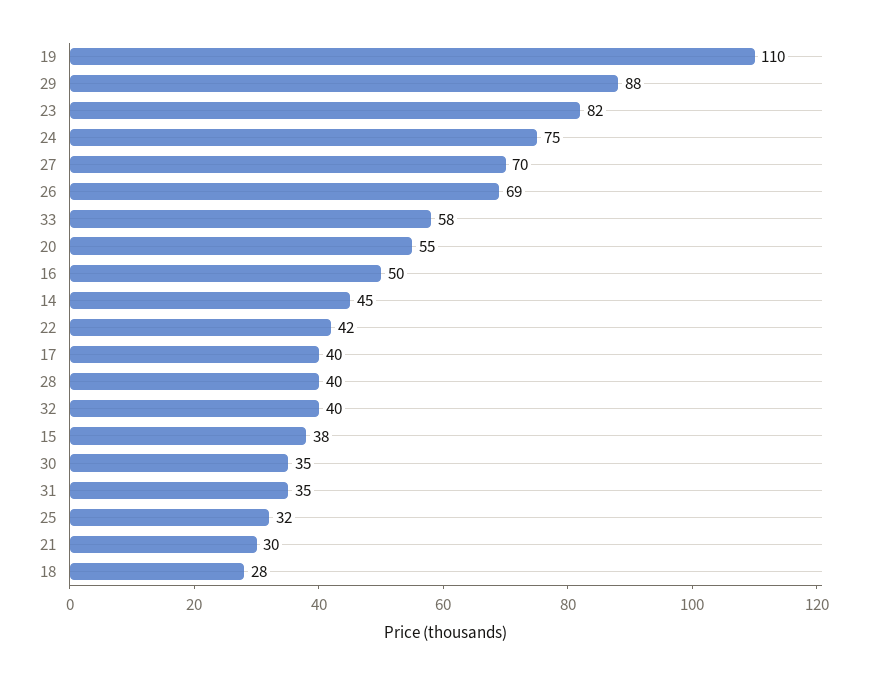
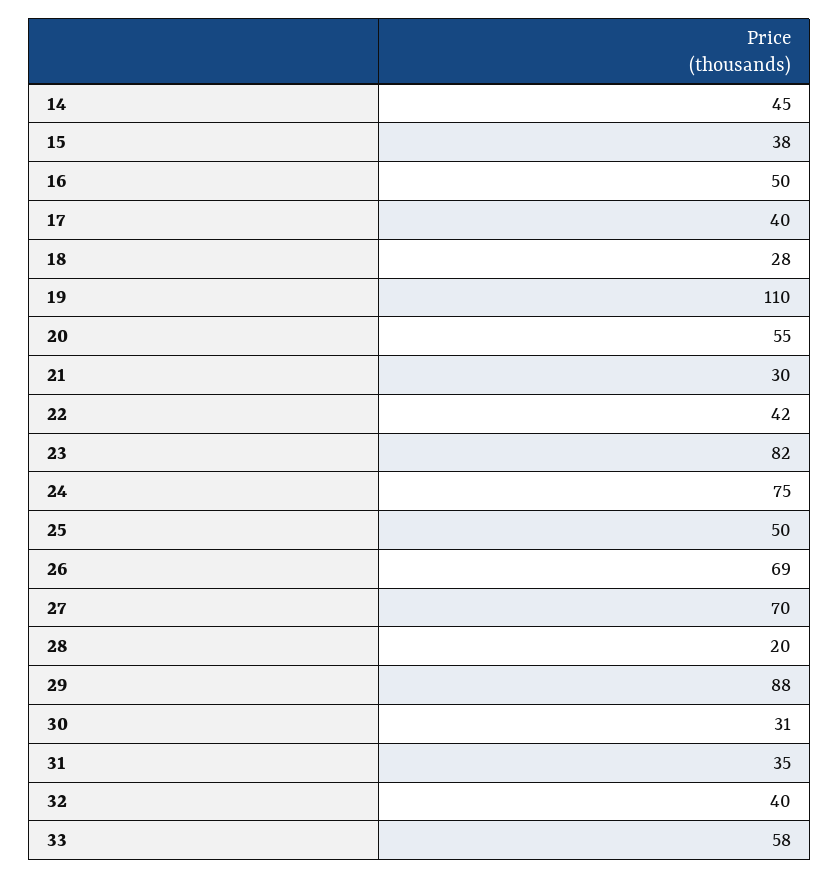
  {
    "19": 110,
    "29": 88,
    "23": 82,
    "24": 75,
    "27": 70,
    "26": 69,
    "33": 58,
    "20": 55,
    "16": 50,
    "14": 45,
    "22": 42,
    "17": 40,
-   "28": 40,
+   "28": 20,
    "32": 40,
    "15": 38,
-   "30": 35,
+   "30": 31,
    "31": 35,
-   "25": 32,
+   "25": 50,
    "21": 30,
    "18": 28
  }

